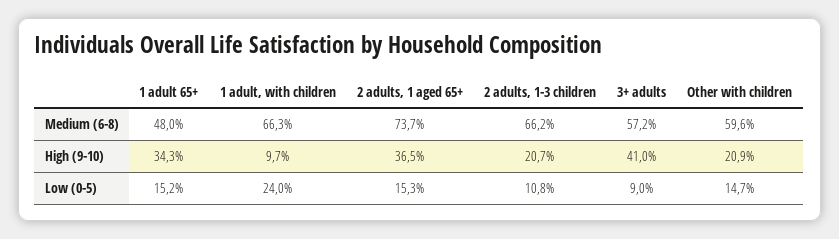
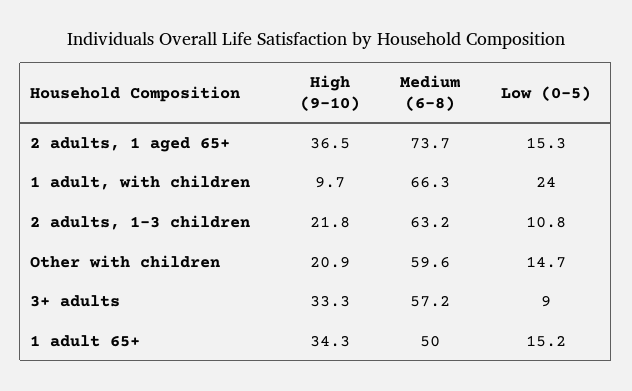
  {
    "1 adult 65+": {
-     "Medium (6-8)": 48,
+     "Medium (6-8)": 50,
      "High (9-10)": 34.3,
      "Low (0-5)": 15.2
    },
    "1 adult, with children": {
      "Medium (6-8)": 66.3,
      "High (9-10)": 9.7,
      "Low (0-5)": 24
    },
    "2 adults, 1 aged 65+": {
      "Medium (6-8)": 73.7,
      "High (9-10)": 36.5,
      "Low (0-5)": 15.3
    },
    "2 adults, 1-3 children": {
-     "Medium (6-8)": 66.2,
+     "Medium (6-8)": 63.2,
-     "High (9-10)": 20.7,
+     "High (9-10)": 21.8,
      "Low (0-5)": 10.8
    },
    "3+ adults": {
      "Medium (6-8)": 57.2,
-     "High (9-10)": 41,
+     "High (9-10)": 33.3,
      "Low (0-5)": 9
    },
    "Other with children": {
      "Medium (6-8)": 59.6,
      "High (9-10)": 20.9,
      "Low (0-5)": 14.7
    }
  }

